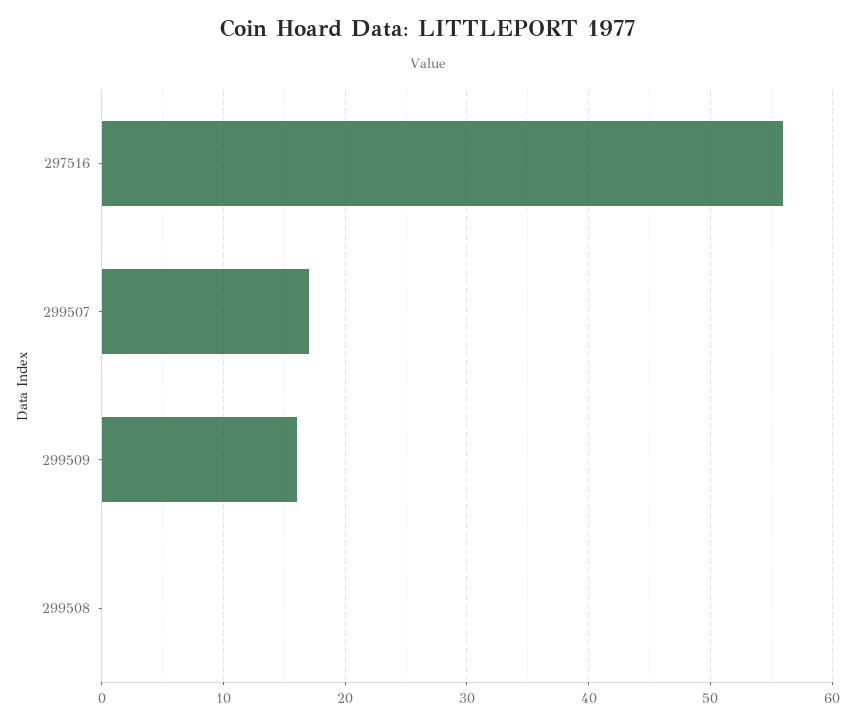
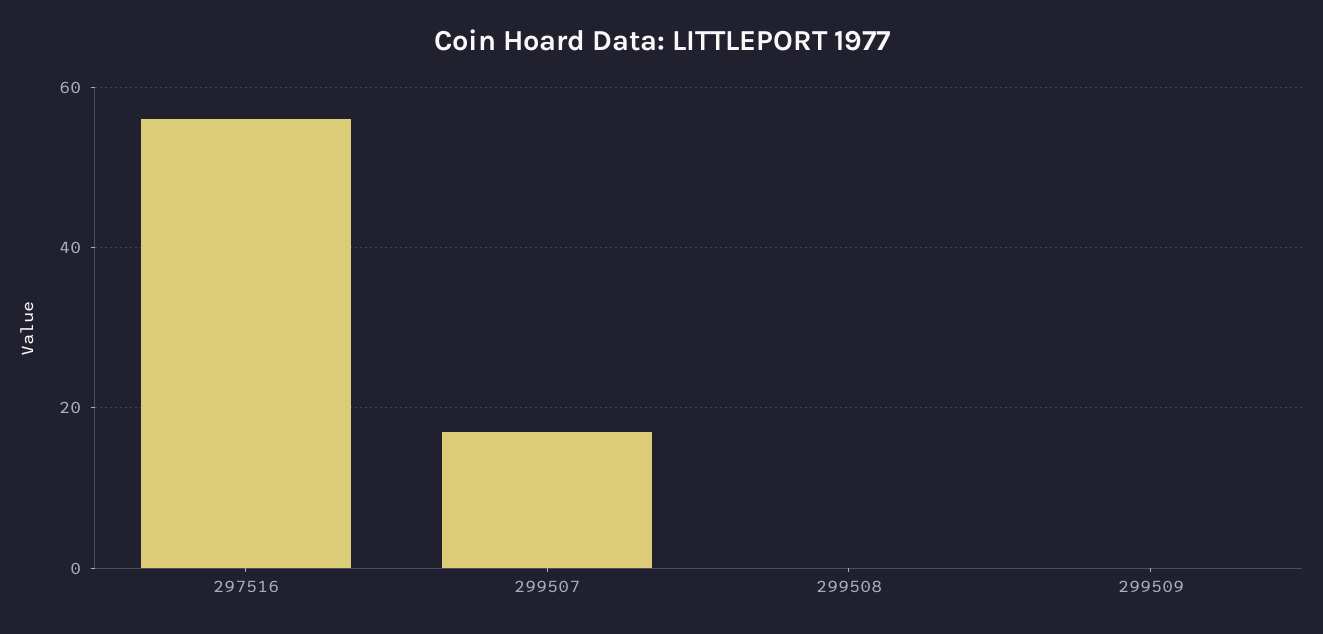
  {
    "297516": 56,
    "299507": 17,
-   "299509": 16,
+   "299509": 0,
    "299508": 0
  }

